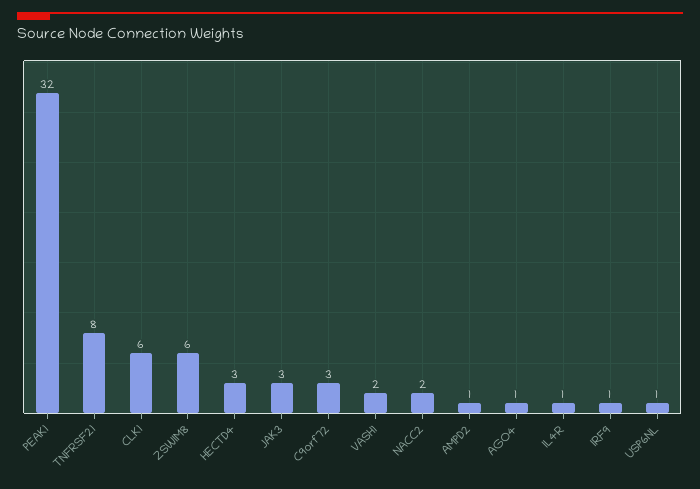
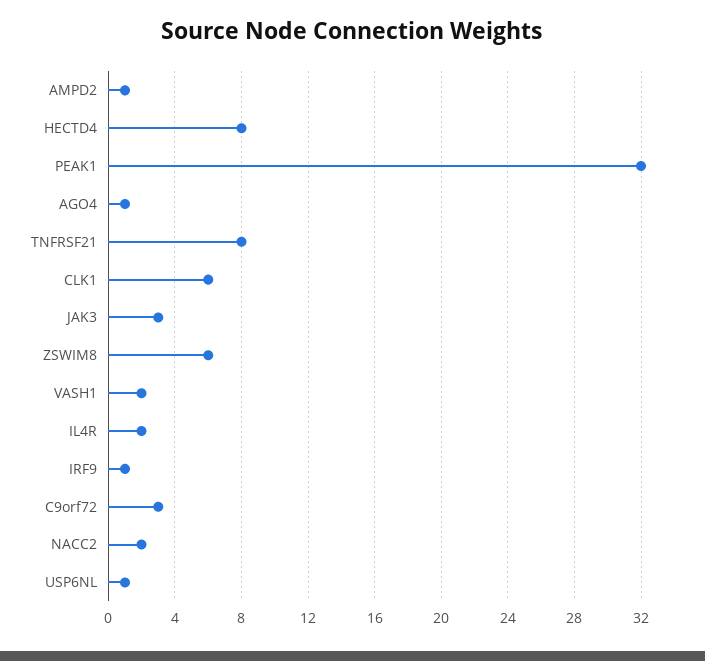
  {
    "PEAK1": 32,
    "TNFRSF21": 8,
    "CLK1": 6,
    "ZSWIM8": 6,
-   "HECTD4": 3,
+   "HECTD4": 8,
    "JAK3": 3,
    "C9orf72": 3,
    "VASH1": 2,
    "NACC2": 2,
    "AMPD2": 1,
    "AGO4": 1,
-   "IL4R": 1,
+   "IL4R": 2,
    "IRF9": 1,
    "USP6NL": 1
  }

